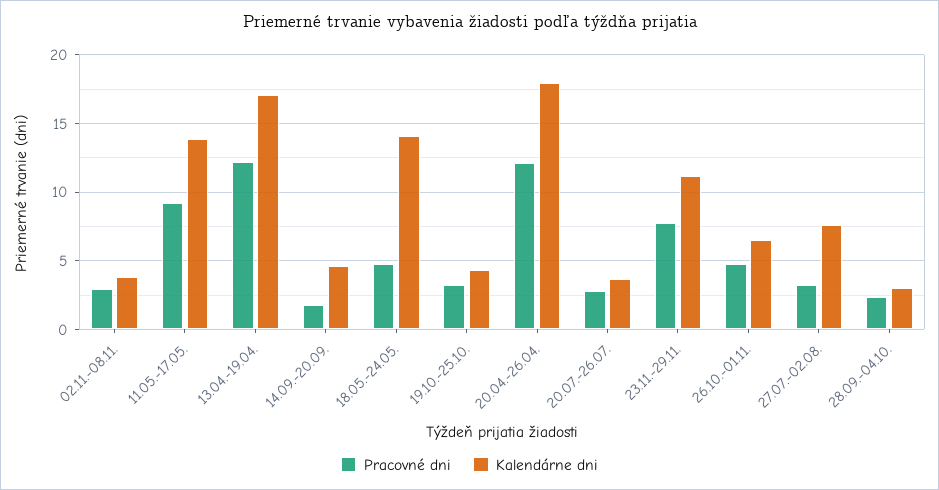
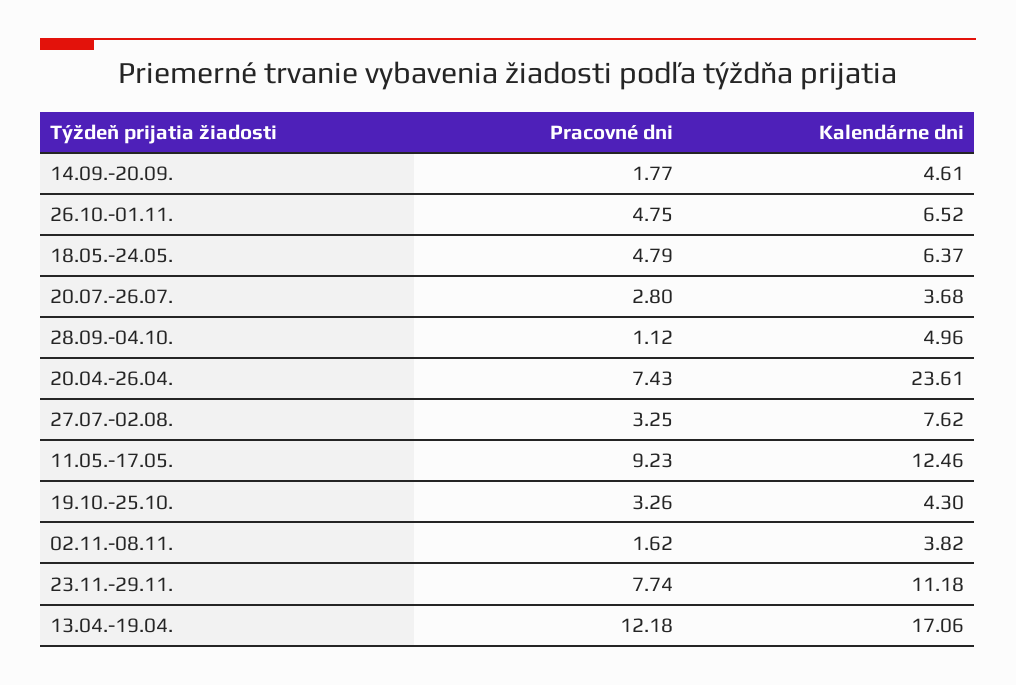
  {
    "Pracovné dni": {
-     "02.11.-08.11.": 3,
+     "02.11.-08.11.": 1.62,
      "11.05.-17.05.": 9.23,
      "13.04.-19.04.": 12.18,
      "14.09.-20.09.": 1.77,
      "18.05.-24.05.": 4.79,
      "19.10.-25.10.": 3.26,
-     "20.04.-26.04.": 12,
+     "20.04.-26.04.": 7.43,
      "20.07.-26.07.": 2.8,
      "23.11.-29.11.": 7.74,
      "26.10.-01.11.": 4.75,
      "27.07.-02.08.": 3.25,
-     "28.09.-04.10.": 2.5
+     "28.09.-04.10.": 1.12
    },
    "Kalendárne dni": {
      "02.11.-08.11.": 3.82,
-     "11.05.-17.05.": 14,
+     "11.05.-17.05.": 12.46,
      "13.04.-19.04.": 17.06,
      "14.09.-20.09.": 4.61,
-     "18.05.-24.05.": 14,
+     "18.05.-24.05.": 6.37,
      "19.10.-25.10.": 4.3,
-     "20.04.-26.04.": 18,
+     "20.04.-26.04.": 23.61,
      "20.07.-26.07.": 3.68,
      "23.11.-29.11.": 11.18,
      "26.10.-01.11.": 6.52,
      "27.07.-02.08.": 7.62,
-     "28.09.-04.10.": 3
+     "28.09.-04.10.": 4.96
    }
  }

